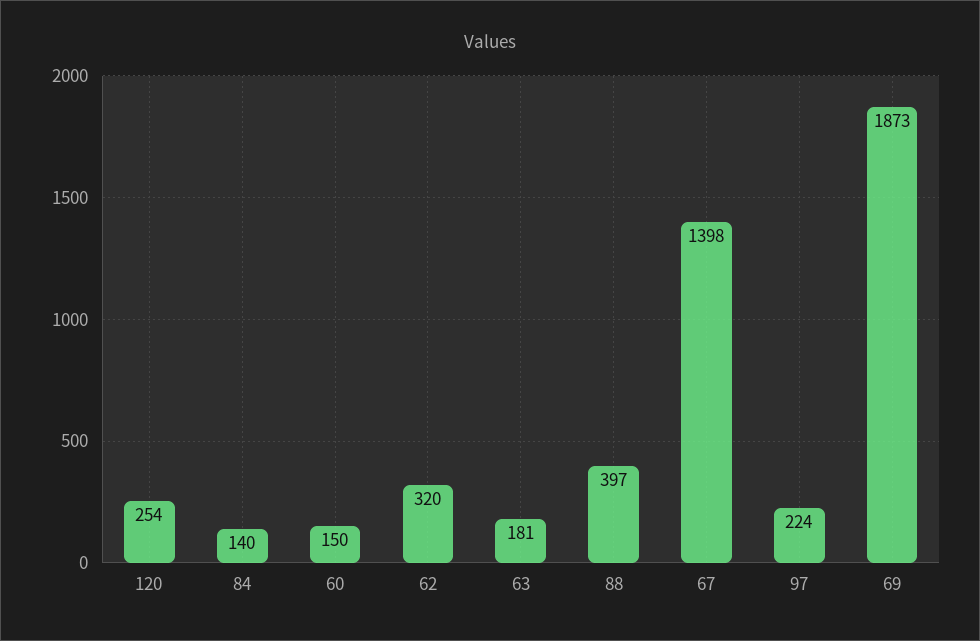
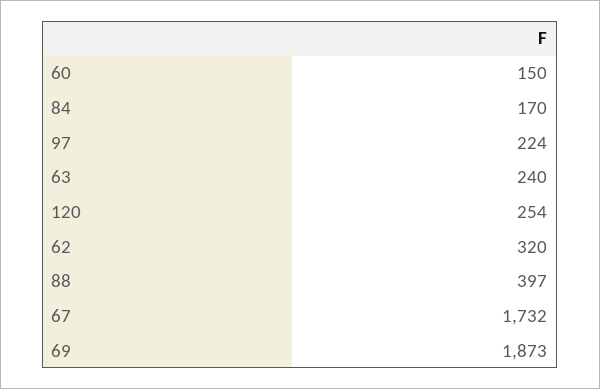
  {
    "120": 254,
-   "84": 140,
+   "84": 170,
    "60": 150,
    "62": 320,
-   "63": 181,
+   "63": 240,
    "88": 397,
-   "67": 1398,
+   "67": 1732,
    "97": 224,
    "69": 1873
  }

